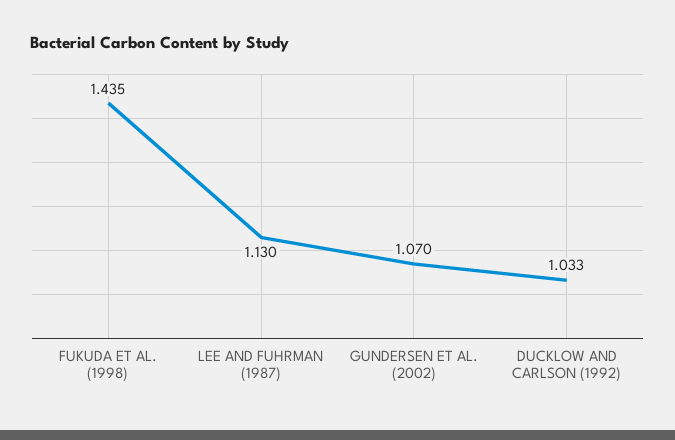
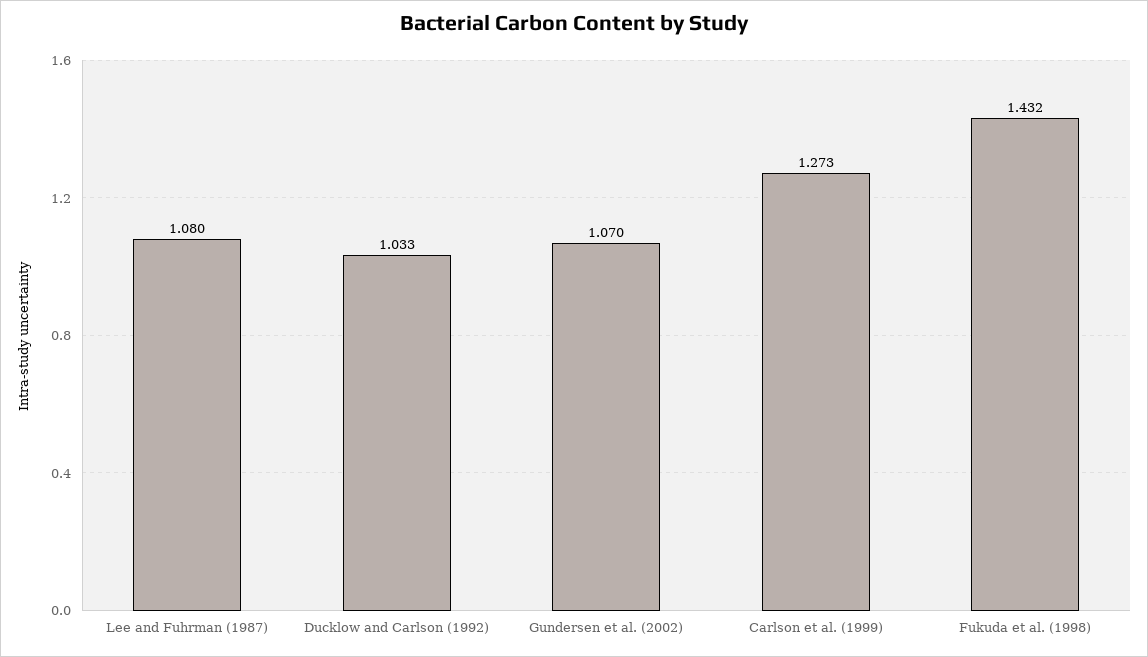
  {
-   "FUKUDA ET AL. (1998)": 1.435,
+   "FUKUDA ET AL. (1998)": 1.432,
-   "LEE AND FUHRMAN (1987)": 1.13,
+   "LEE AND FUHRMAN (1987)": 1.08,
    "GUNDERSEN ET AL. (2002)": 1.07,
-   "DUCKLOW AND CARLSON (1992)": 1.033
+   "DUCKLOW AND CARLSON (1992)": 1.033,
+   "Carlson et al. (1999)": 1.273
  }

